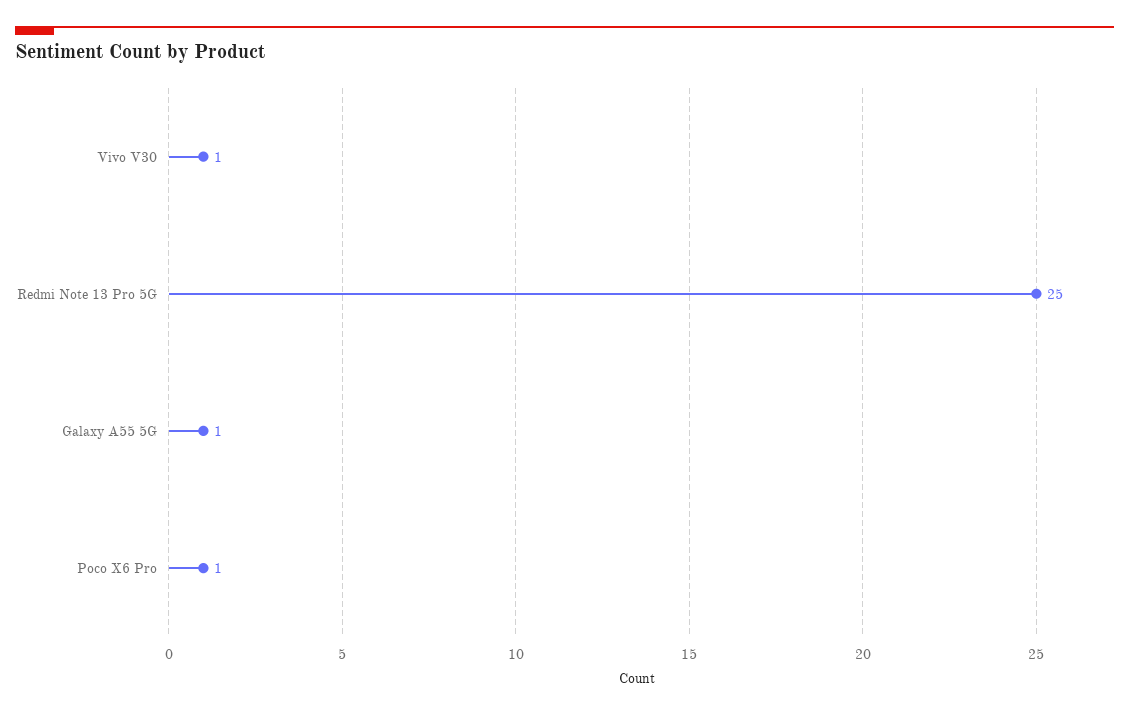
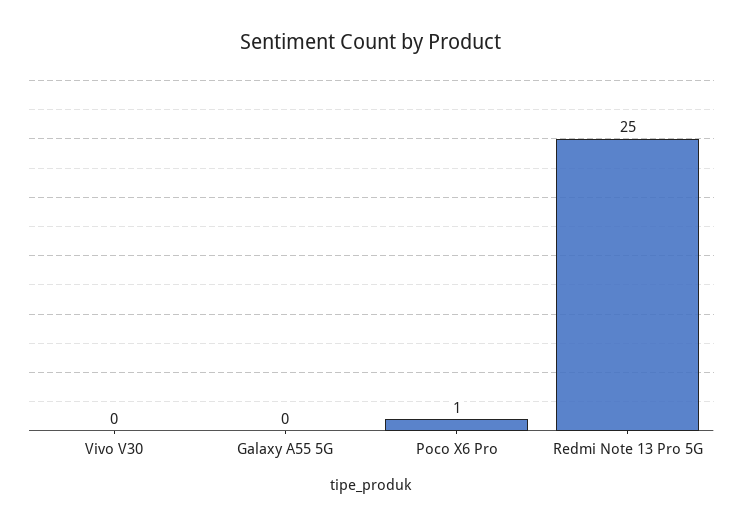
  {
-   "Vivo V30": 1,
+   "Vivo V30": 0,
    "Redmi Note 13 Pro 5G": 25,
-   "Galaxy A55 5G": 1,
+   "Galaxy A55 5G": 0,
    "Poco X6 Pro": 1
  }

